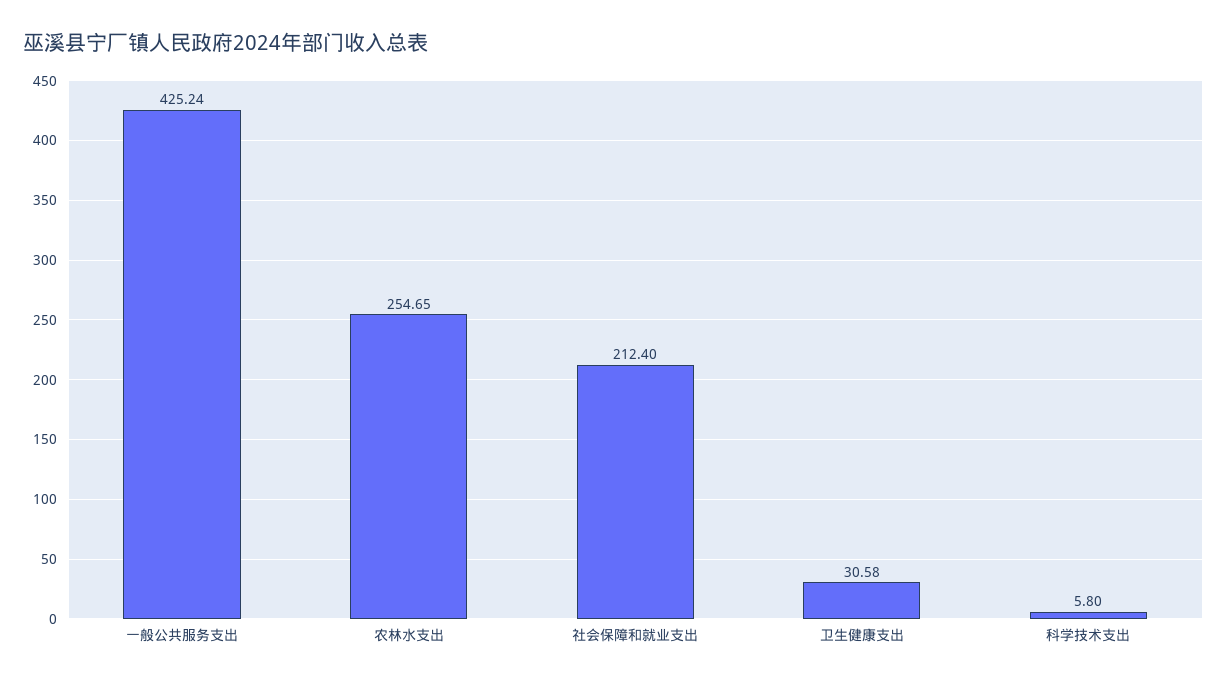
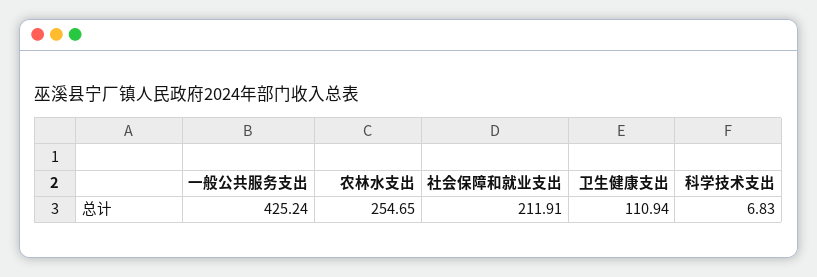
  {
    "一般公共服务支出": 425.24,
    "农林水支出": 254.65,
-   "社会保障和就业支出": 212.4,
+   "社会保障和就业支出": 211.91,
-   "卫生健康支出": 30.58,
+   "卫生健康支出": 110.94,
-   "科学技术支出": 5.8
+   "科学技术支出": 6.83
  }

